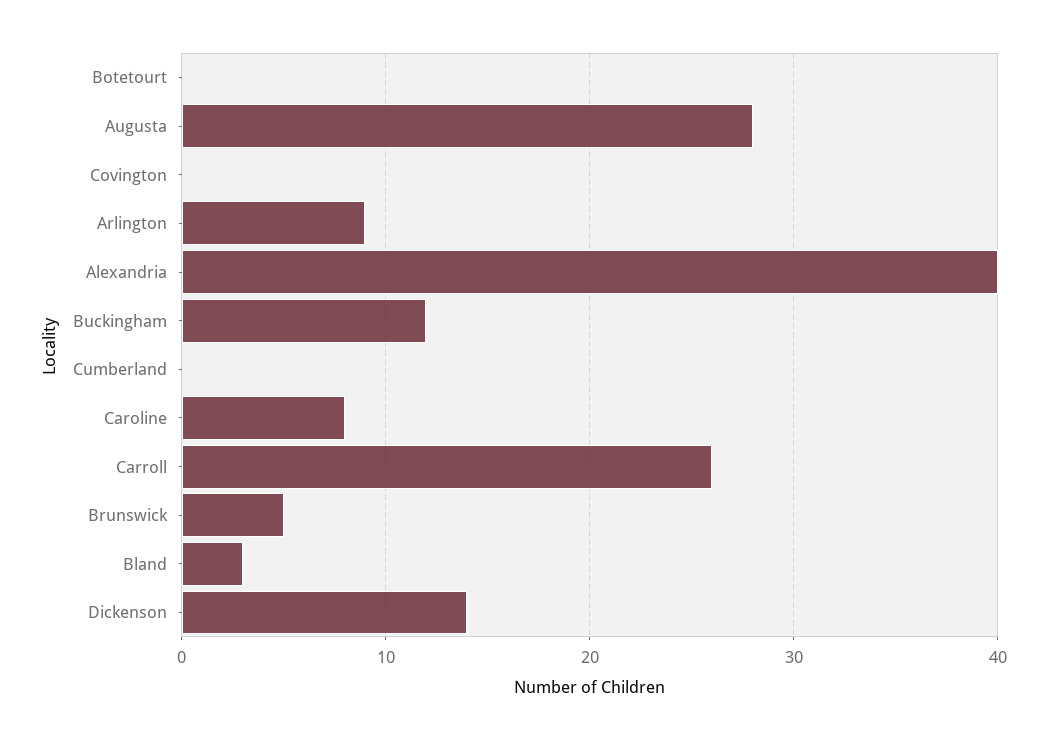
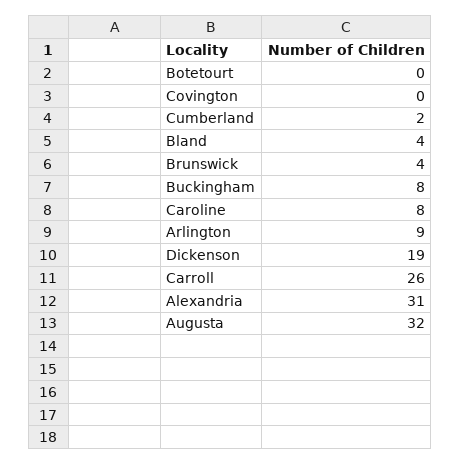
  {
    "Botetourt": 0,
-   "Augusta": 28,
+   "Augusta": 32,
    "Covington": 0,
    "Arlington": 9,
-   "Alexandria": 40,
+   "Alexandria": 31,
-   "Buckingham": 12,
+   "Buckingham": 8,
-   "Cumberland": 0,
+   "Cumberland": 2,
    "Caroline": 8,
    "Carroll": 26,
-   "Brunswick": 5,
+   "Brunswick": 4,
-   "Bland": 3,
+   "Bland": 4,
-   "Dickenson": 14
+   "Dickenson": 19
  }

